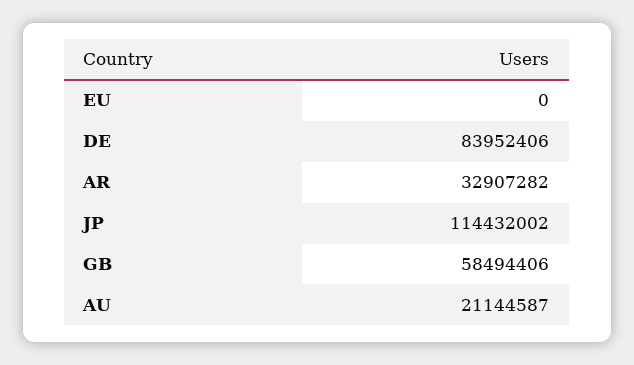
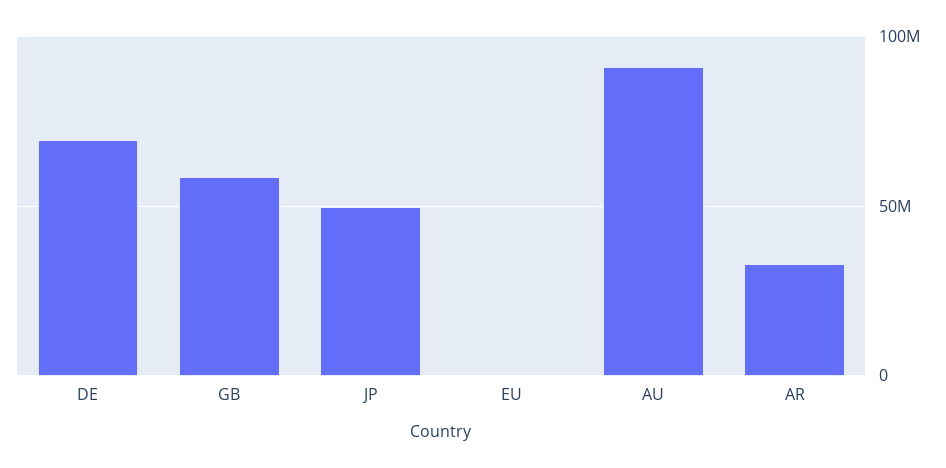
  {
    "EU": 0,
-   "DE": 83952406,
+   "DE": 70000000,
    "AR": 32907282,
-   "JP": 114432002,
+   "JP": 50000000,
    "GB": 58494406,
-   "AU": 21144587
+   "AU": 90000000
  }

